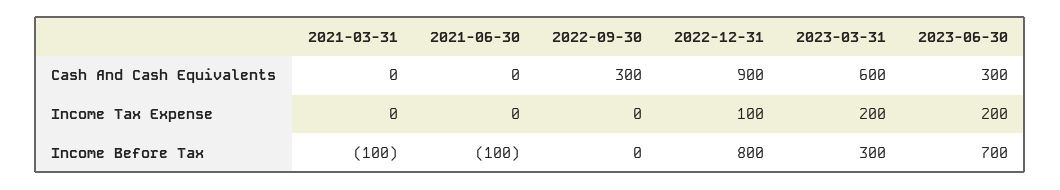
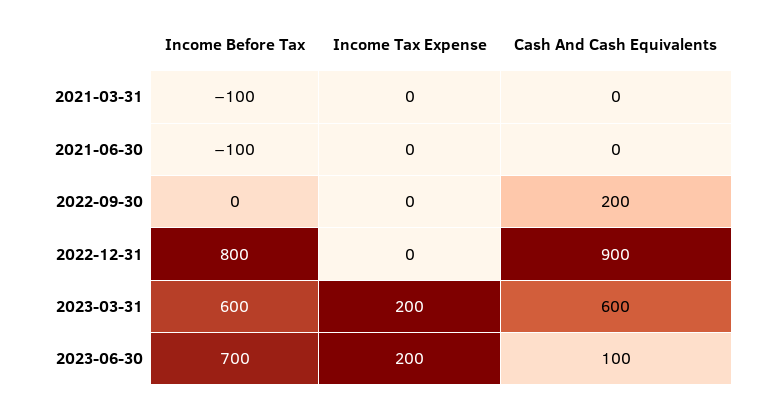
  {
    "2021-03-31": {
      "Cash And Cash Equivalents": 0,
      "Income Tax Expense": 0,
      "Income Before Tax": -100
    },
    "2021-06-30": {
      "Cash And Cash Equivalents": 0,
      "Income Tax Expense": 0,
      "Income Before Tax": -100
    },
    "2022-09-30": {
-     "Cash And Cash Equivalents": 300,
+     "Cash And Cash Equivalents": 200,
      "Income Tax Expense": 0,
      "Income Before Tax": 0
    },
    "2022-12-31": {
      "Cash And Cash Equivalents": 900,
-     "Income Tax Expense": 100,
+     "Income Tax Expense": 0,
      "Income Before Tax": 800
    },
    "2023-03-31": {
      "Cash And Cash Equivalents": 600,
      "Income Tax Expense": 200,
-     "Income Before Tax": 300
+     "Income Before Tax": 600
    },
    "2023-06-30": {
-     "Cash And Cash Equivalents": 300,
+     "Cash And Cash Equivalents": 100,
      "Income Tax Expense": 200,
      "Income Before Tax": 700
    }
  }

